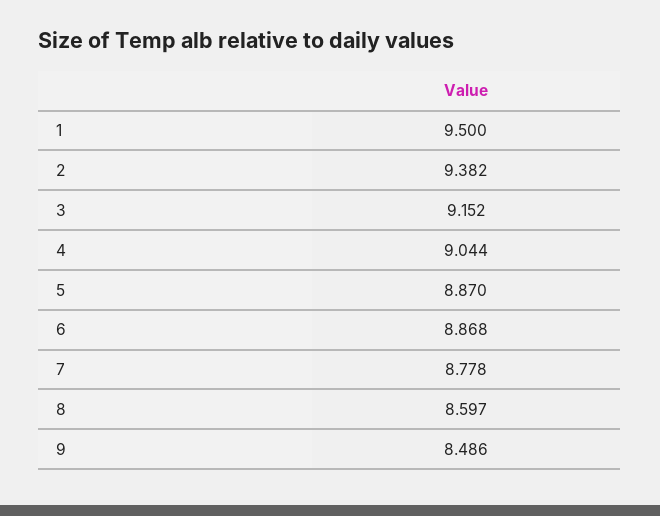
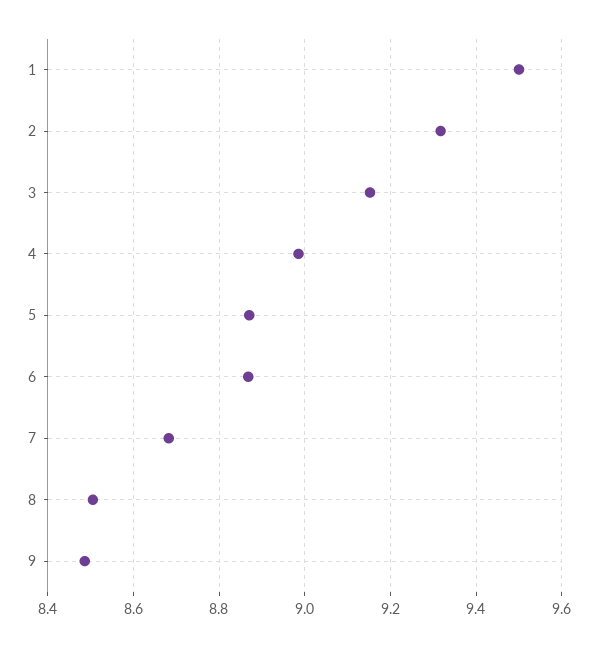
  {
    "1": 9.5,
-   "2": 9.382,
+   "2": 9.32,
    "3": 9.152,
-   "4": 9.044,
+   "4": 8.98,
    "5": 8.87,
    "6": 8.868,
-   "7": 8.778,
+   "7": 8.68,
-   "8": 8.597,
+   "8": 8.5,
    "9": 8.486
  }

